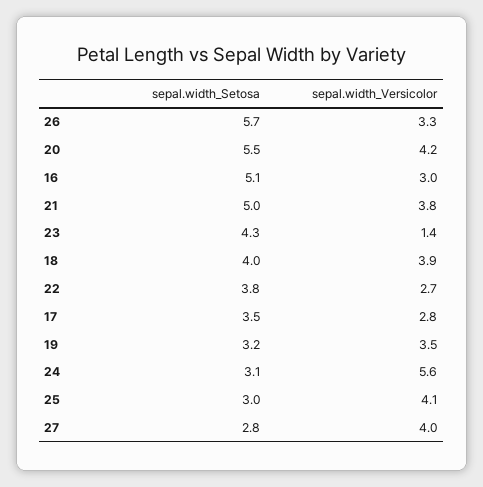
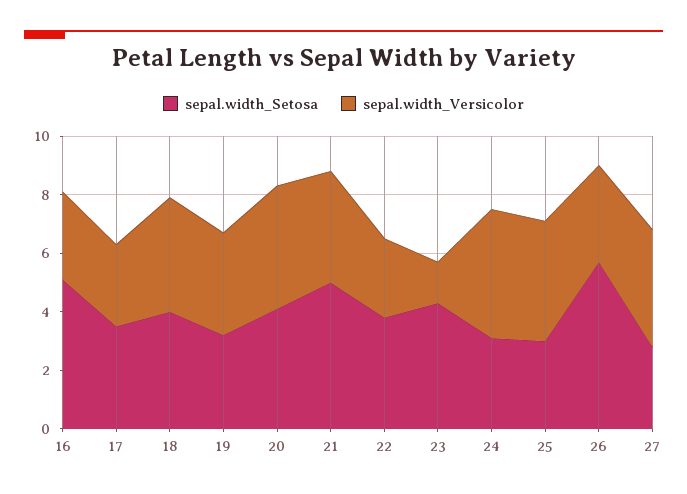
  {
    "sepal.width_Setosa": {
      "26": 5.7,
-     "20": 5.5,
+     "20": 4,
      "16": 5.1,
      "21": 5,
      "23": 4.3,
      "18": 4,
      "22": 3.8,
      "17": 3.5,
      "19": 3.2,
      "24": 3.1,
      "25": 3,
      "27": 2.8
    },
    "sepal.width_Versicolor": {
      "26": 3.3,
      "20": 4.2,
      "16": 3,
      "21": 3.8,
      "23": 1.4,
      "18": 3.9,
      "22": 2.7,
      "17": 2.8,
      "19": 3.5,
-     "24": 5.6,
+     "24": 4.5,
      "25": 4.1,
      "27": 4
    }
  }

